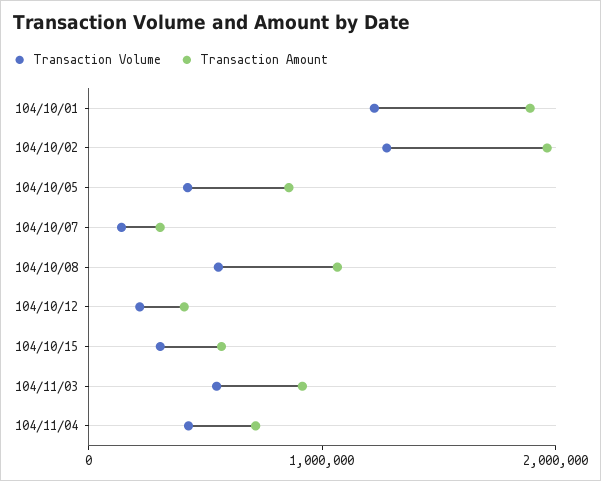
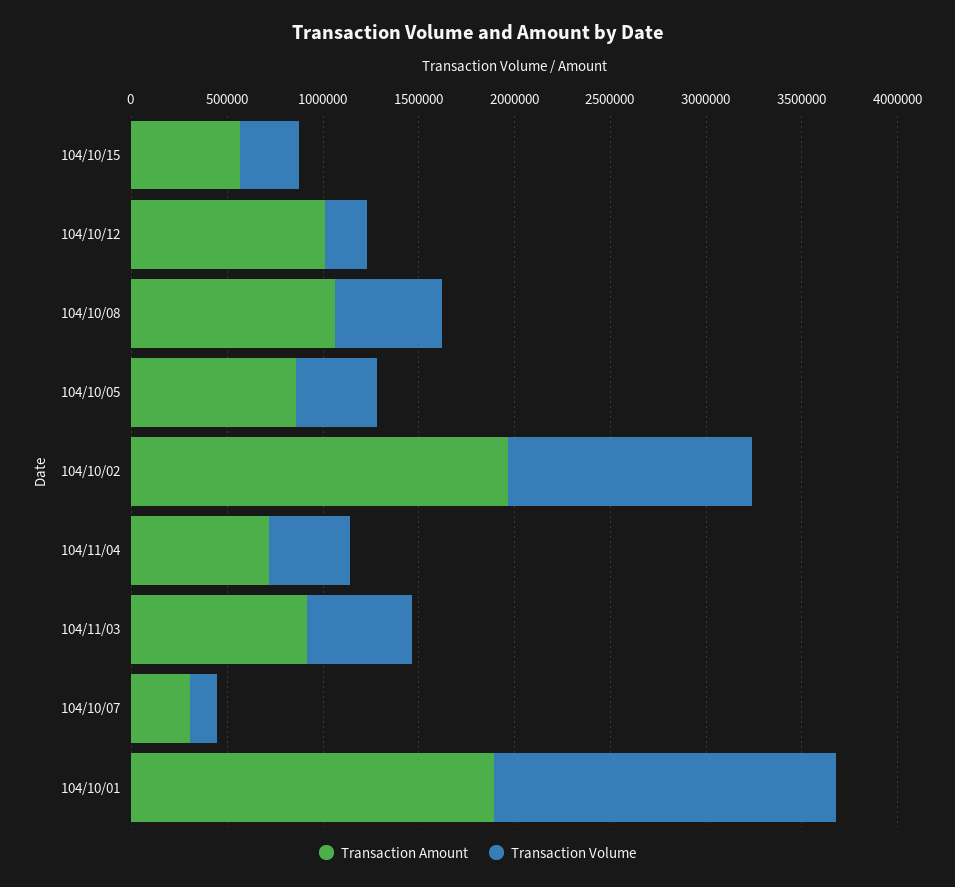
  {
    "Transaction Volume": {
-     "104/10/01": 1200000,
+     "104/10/01": 1800000,
      "104/10/02": 1300000,
      "104/10/05": 400000,
      "104/10/07": 100000,
      "104/10/08": 600000,
      "104/10/12": 200000,
      "104/10/15": 300000,
      "104/11/03": 500000,
      "104/11/04": 400000
    },
    "Transaction Amount": {
      "104/10/01": 1900000,
      "104/10/02": 2000000,
      "104/10/05": 900000,
      "104/10/07": 300000,
      "104/10/08": 1100000,
-     "104/10/12": 400000,
+     "104/10/12": 1000000,
      "104/10/15": 600000,
      "104/11/03": 900000,
      "104/11/04": 700000
    }
  }

